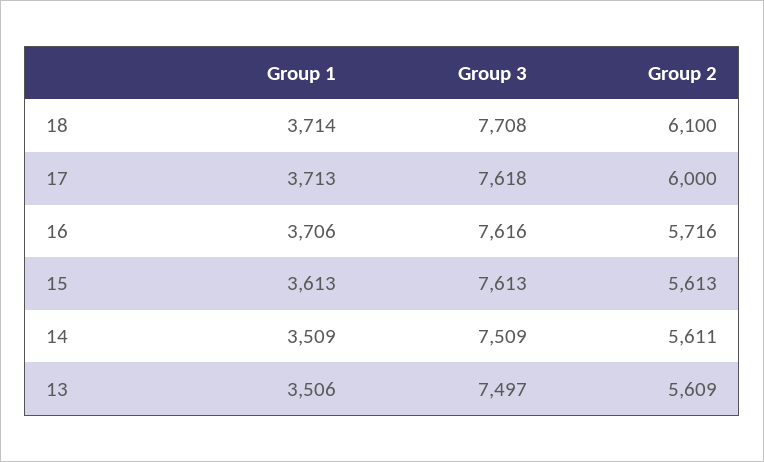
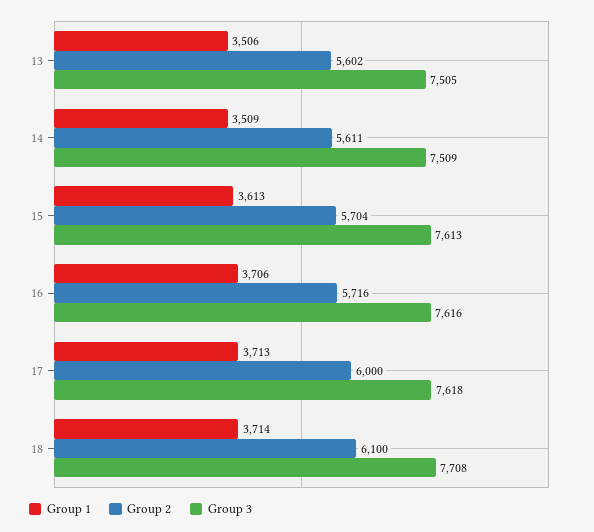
  {
    "Group 1": {
      "18": 3714,
      "17": 3713,
      "16": 3706,
      "15": 3613,
      "14": 3509,
      "13": 3506
    },
    "Group 3": {
      "18": 7708,
      "17": 7618,
      "16": 7616,
      "15": 7613,
      "14": 7509,
-     "13": 7497
+     "13": 7505
    },
    "Group 2": {
      "18": 6100,
      "17": 6000,
      "16": 5716,
-     "15": 5613,
+     "15": 5704,
      "14": 5611,
-     "13": 5609
+     "13": 5602
    }
  }

